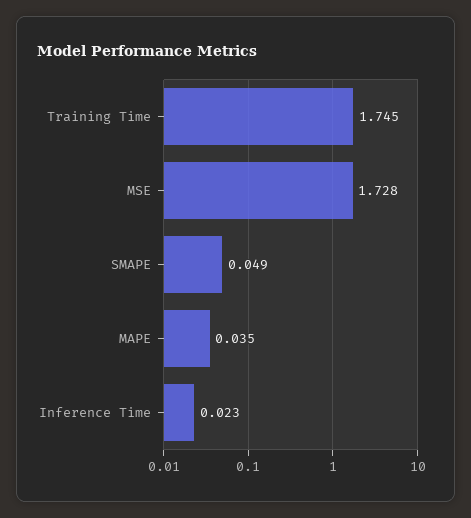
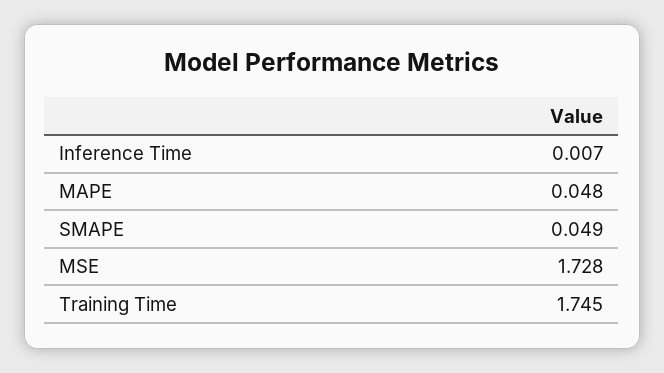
  {
    "Training Time": 1.745,
    "MSE": 1.728,
    "SMAPE": 0.049,
-   "MAPE": 0.035,
+   "MAPE": 0.048,
-   "Inference Time": 0.023
+   "Inference Time": 0.007
  }

